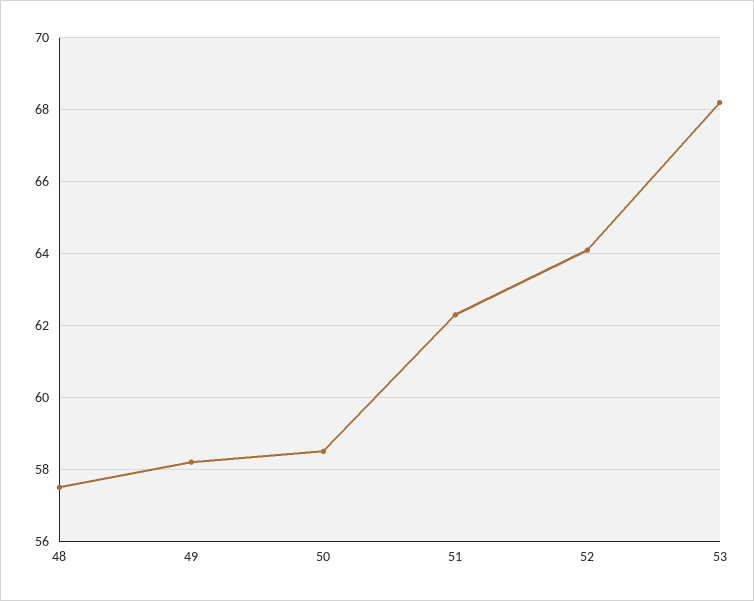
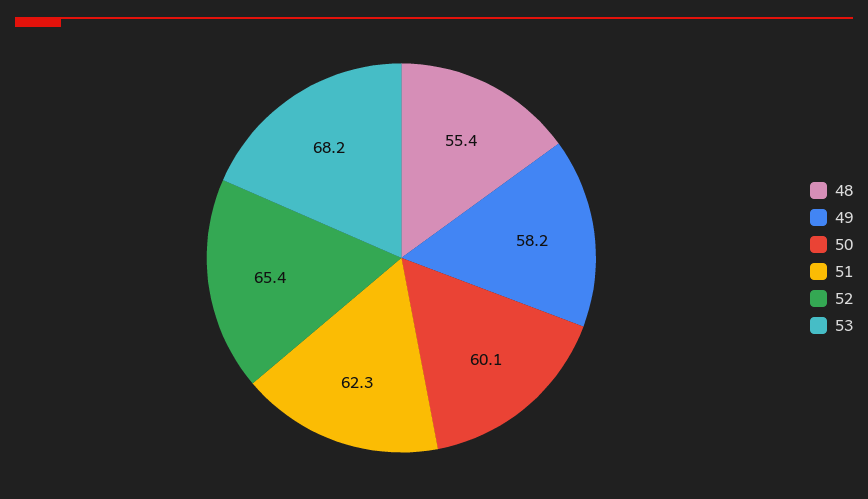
  {
-   "48": 57.5,
+   "48": 55.4,
    "49": 58.2,
-   "50": 58.5,
+   "50": 60.1,
    "51": 62.3,
-   "52": 64,
+   "52": 65.4,
    "53": 68.2
  }

